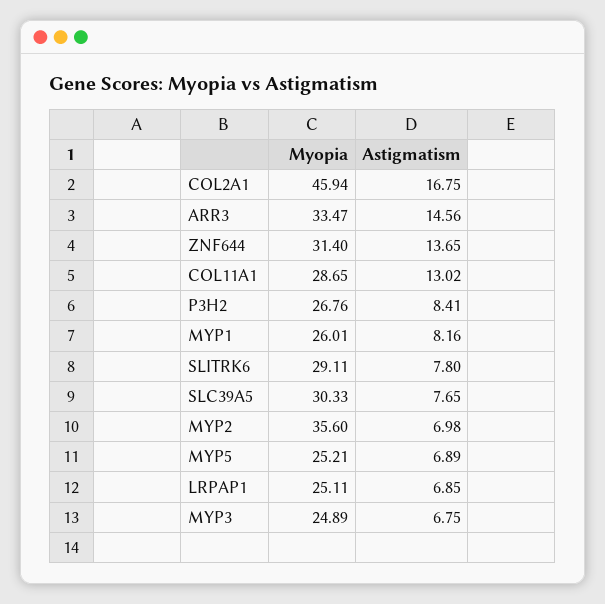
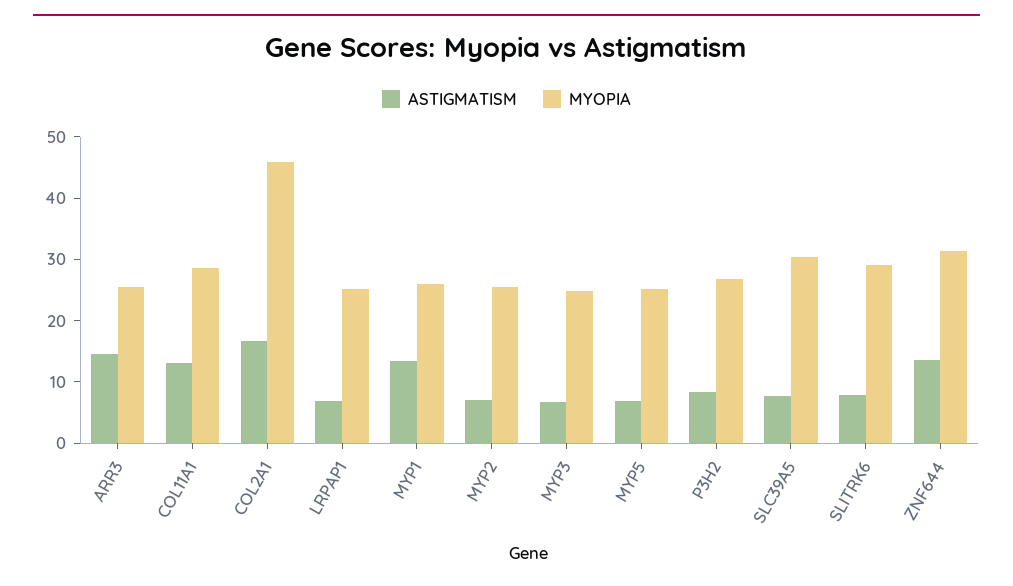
  {
    "Myopia": {
      "COL2A1": 45.94,
-     "ARR3": 33.47,
+     "ARR3": 26,
      "ZNF644": 31.4,
      "COL11A1": 28.65,
      "P3H2": 26.76,
      "MYP1": 26.01,
      "SLITRK6": 29.11,
      "SLC39A5": 30.33,
-     "MYP2": 35.6,
+     "MYP2": 26,
      "MYP5": 25.21,
      "LRPAP1": 25.11,
      "MYP3": 24.89
    },
    "Astigmatism": {
      "COL2A1": 16.75,
      "ARR3": 14.56,
      "ZNF644": 13.65,
      "COL11A1": 13.02,
      "P3H2": 8.41,
-     "MYP1": 8.16,
+     "MYP1": 14,
      "SLITRK6": 7.8,
      "SLC39A5": 7.65,
      "MYP2": 6.98,
      "MYP5": 6.89,
      "LRPAP1": 6.85,
      "MYP3": 6.75
    }
  }

